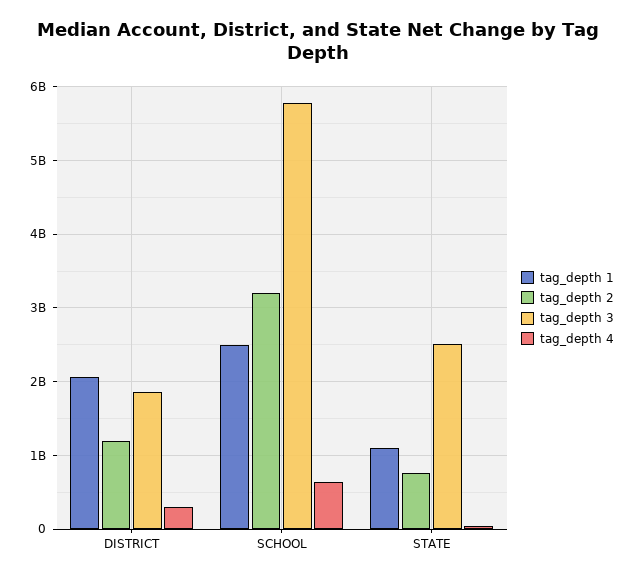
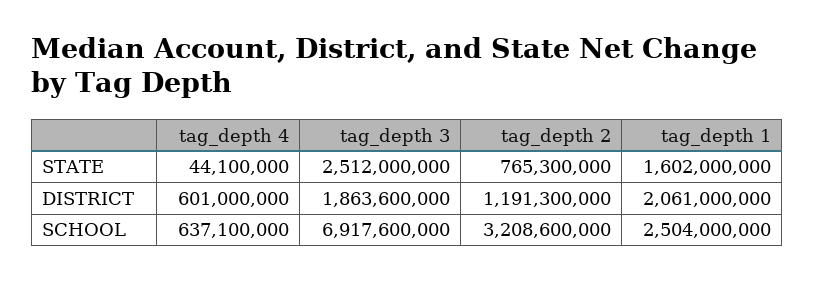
  {
    "tag_depth 1": {
      "DISTRICT": 2061000000,
      "SCHOOL": 2504000000,
-     "STATE": 1100000000
+     "STATE": 1602000000
    },
    "tag_depth 2": {
      "DISTRICT": 1191300000,
      "SCHOOL": 3208600000,
      "STATE": 765300000
    },
    "tag_depth 3": {
      "DISTRICT": 1863600000,
-     "SCHOOL": 5800000000,
+     "SCHOOL": 6917600000,
      "STATE": 2512000000
    },
    "tag_depth 4": {
-     "DISTRICT": 300000000,
+     "DISTRICT": 601000000,
      "SCHOOL": 637100000,
      "STATE": 44100000
    }
  }

